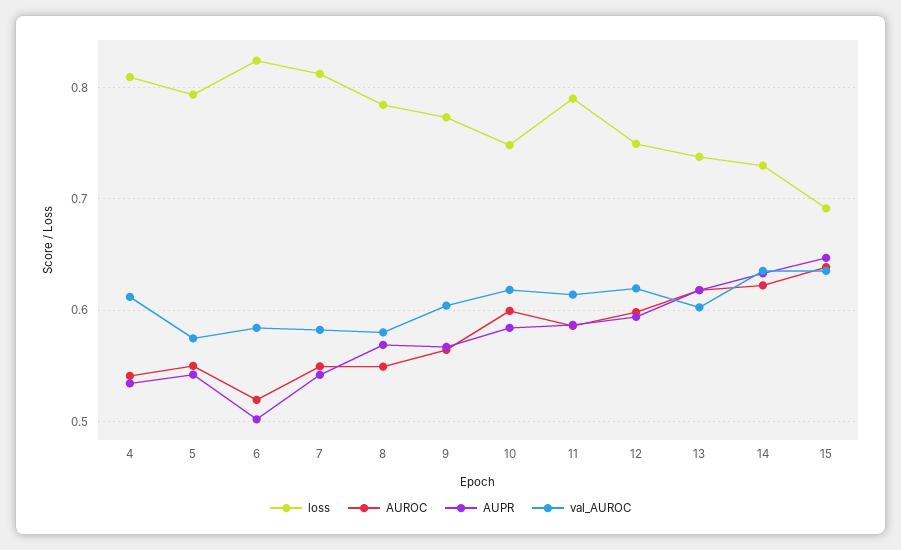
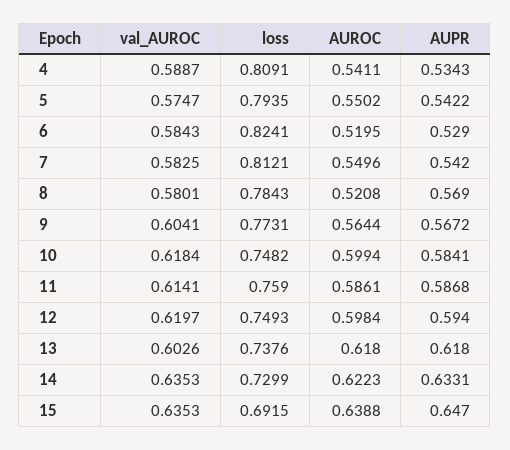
  {
    "loss": {
      "4": 0.8091,
      "5": 0.7935,
      "6": 0.8241,
      "7": 0.8121,
      "8": 0.7843,
      "9": 0.7731,
      "10": 0.7482,
-     "11": 0.79,
+     "11": 0.759,
      "12": 0.7493,
      "13": 0.7376,
      "14": 0.7299,
      "15": 0.6915
    },
    "AUROC": {
      "4": 0.5411,
      "5": 0.5502,
      "6": 0.5195,
      "7": 0.5496,
-     "8": 0.55,
+     "8": 0.5208,
      "9": 0.5644,
      "10": 0.5994,
      "11": 0.5861,
      "12": 0.5984,
      "13": 0.618,
      "14": 0.6223,
      "15": 0.6388
    },
    "AUPR": {
      "4": 0.5343,
      "5": 0.5422,
-     "6": 0.5,
+     "6": 0.529,
      "7": 0.542,
      "8": 0.569,
      "9": 0.5672,
      "10": 0.5841,
      "11": 0.5868,
      "12": 0.594,
      "13": 0.618,
      "14": 0.6331,
      "15": 0.647
    },
    "val_AUROC": {
-     "4": 0.61,
+     "4": 0.5887,
      "5": 0.5747,
      "6": 0.5843,
      "7": 0.5825,
      "8": 0.5801,
      "9": 0.6041,
      "10": 0.6184,
      "11": 0.6141,
      "12": 0.6197,
      "13": 0.6026,
      "14": 0.6353,
      "15": 0.6353
    }
  }

